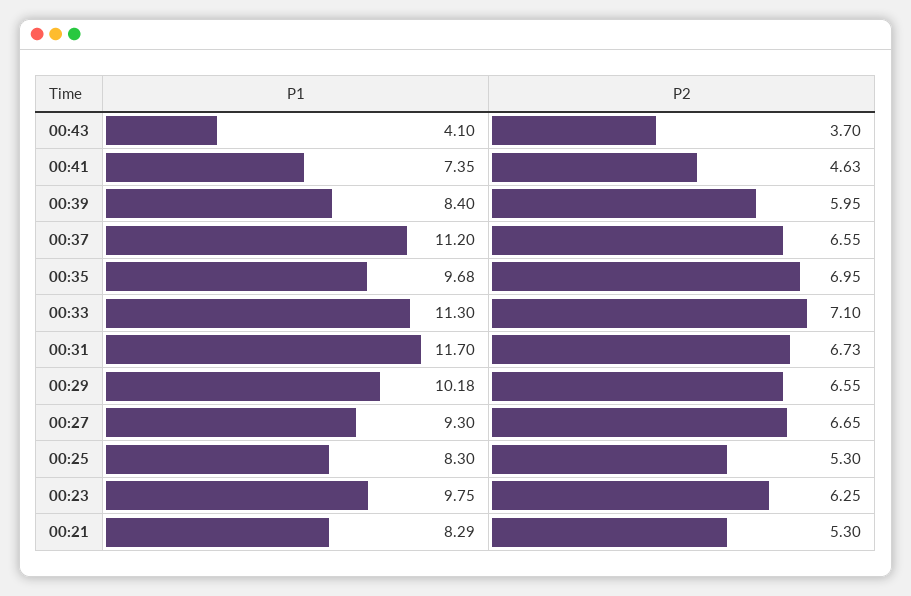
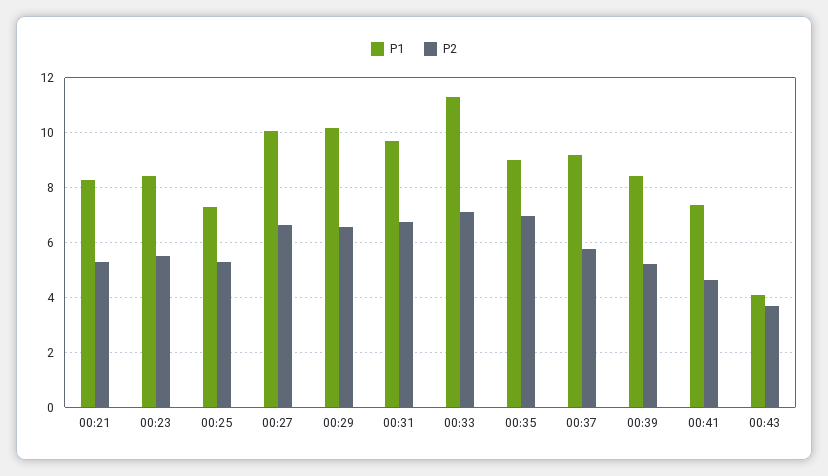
  {
    "P1": {
      "00:43": 4.1,
      "00:41": 7.35,
      "00:39": 8.4,
-     "00:37": 11.2,
+     "00:37": 9.25,
-     "00:35": 9.68,
+     "00:35": 9,
      "00:33": 11.3,
-     "00:31": 11.7,
+     "00:31": 9.75,
      "00:29": 10.18,
-     "00:27": 9.3,
+     "00:27": 10,
-     "00:25": 8.3,
+     "00:25": 7.25,
-     "00:23": 9.75,
+     "00:23": 8.5,
      "00:21": 8.29
    },
    "P2": {
      "00:43": 3.7,
      "00:41": 4.63,
-     "00:39": 5.95,
+     "00:39": 5.25,
-     "00:37": 6.55,
+     "00:37": 5.75,
      "00:35": 6.95,
      "00:33": 7.1,
      "00:31": 6.73,
      "00:29": 6.55,
      "00:27": 6.65,
      "00:25": 5.3,
-     "00:23": 6.25,
+     "00:23": 5.5,
      "00:21": 5.3
    }
  }

